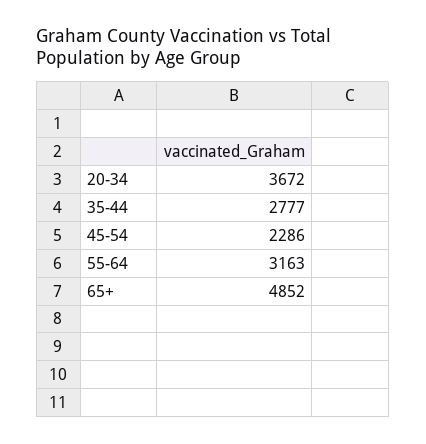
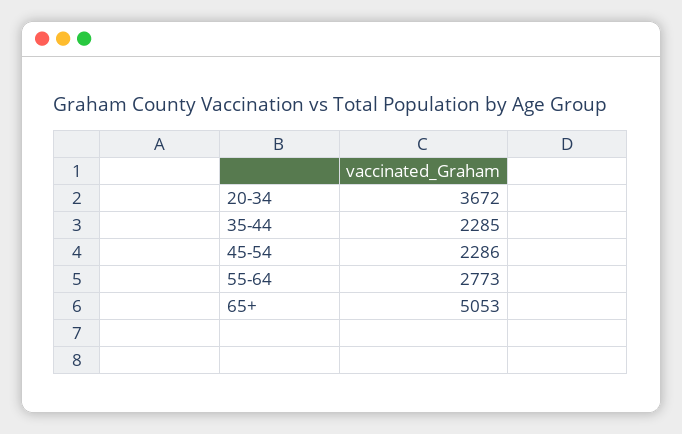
  {
    "20-34": 3672,
-   "35-44": 2777,
+   "35-44": 2285,
    "45-54": 2286,
-   "55-64": 3163,
+   "55-64": 2773,
-   "65+": 4852
+   "65+": 5053
  }

